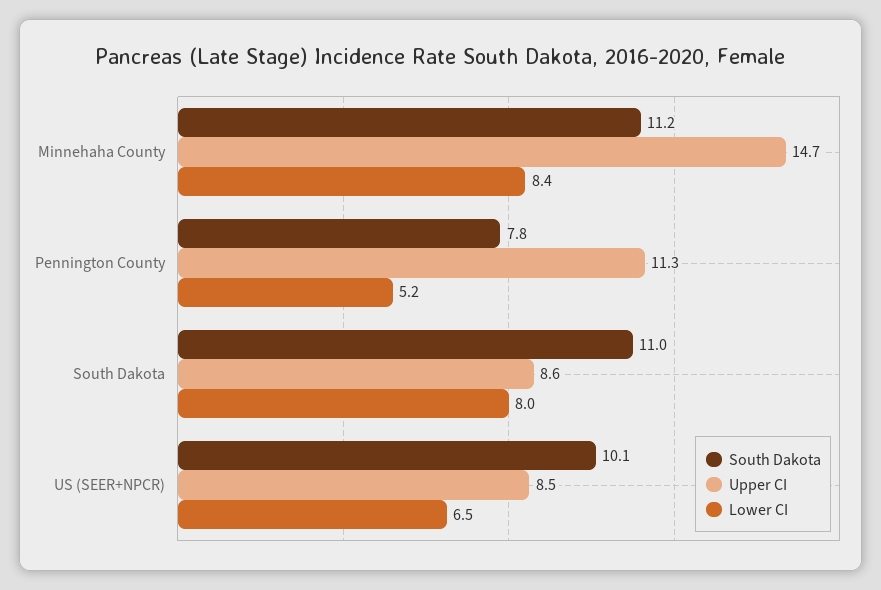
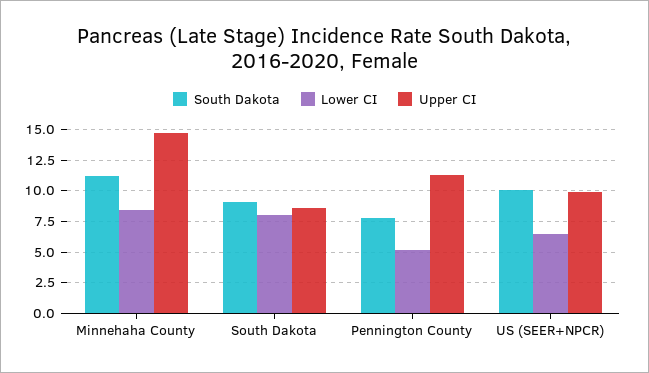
  {
    "South Dakota": {
      "Minnehaha County": 11.2,
      "Pennington County": 7.8,
-     "South Dakota": 11,
+     "South Dakota": 9,
      "US (SEER+NPCR)": 10.1
    },
    "Upper CI": {
      "Minnehaha County": 14.7,
      "Pennington County": 11.3,
      "South Dakota": 8.6,
-     "US (SEER+NPCR)": 8.5
+     "US (SEER+NPCR)": 10
    },
    "Lower CI": {
      "Minnehaha County": 8.4,
      "Pennington County": 5.2,
      "South Dakota": 8,
      "US (SEER+NPCR)": 6.5
    }
  }

